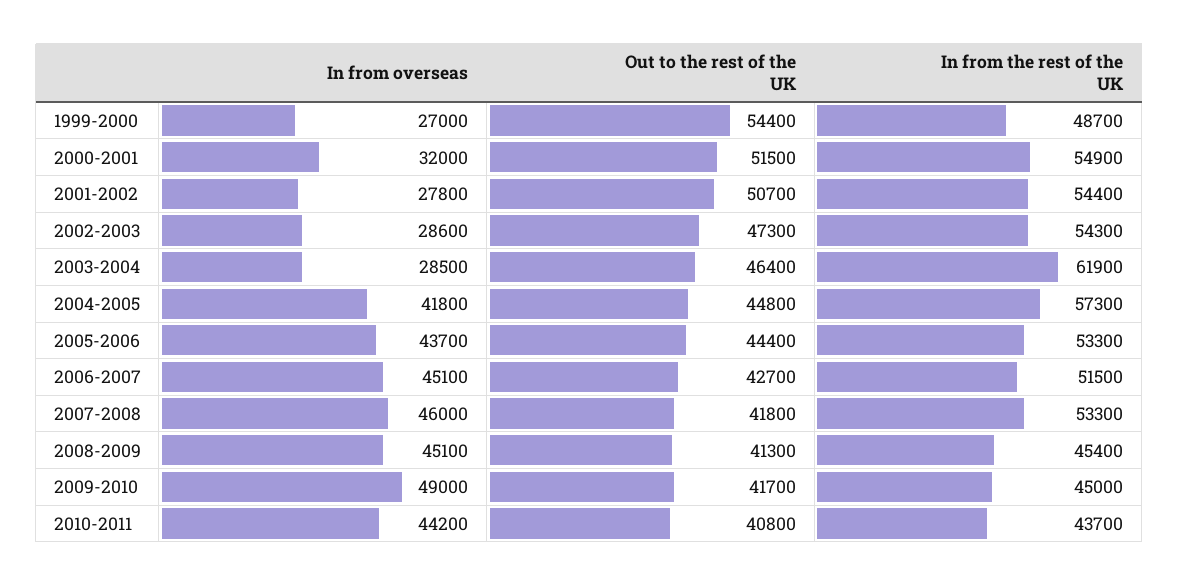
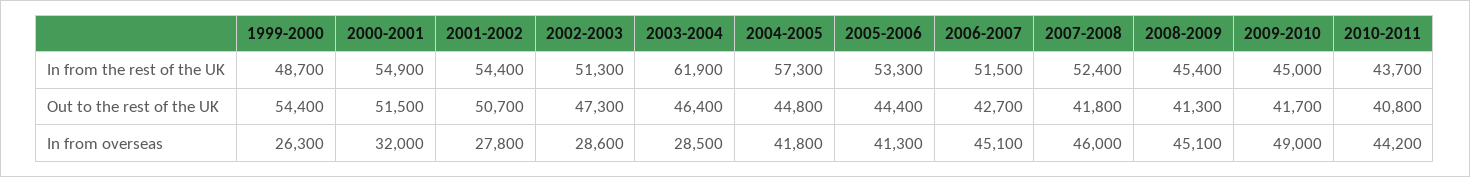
  {
    "In from overseas": {
-     "1999-2000": 27000,
+     "1999-2000": 26300,
      "2000-2001": 32000,
      "2001-2002": 27800,
      "2002-2003": 28600,
      "2003-2004": 28500,
      "2004-2005": 41800,
-     "2005-2006": 43700,
+     "2005-2006": 41300,
      "2006-2007": 45100,
      "2007-2008": 46000,
      "2008-2009": 45100,
      "2009-2010": 49000,
      "2010-2011": 44200
    },
    "Out to the rest of the UK": {
      "1999-2000": 54400,
      "2000-2001": 51500,
      "2001-2002": 50700,
      "2002-2003": 47300,
      "2003-2004": 46400,
      "2004-2005": 44800,
      "2005-2006": 44400,
      "2006-2007": 42700,
      "2007-2008": 41800,
      "2008-2009": 41300,
      "2009-2010": 41700,
      "2010-2011": 40800
    },
    "In from the rest of the UK": {
      "1999-2000": 48700,
      "2000-2001": 54900,
      "2001-2002": 54400,
-     "2002-2003": 54300,
+     "2002-2003": 51300,
      "2003-2004": 61900,
      "2004-2005": 57300,
      "2005-2006": 53300,
      "2006-2007": 51500,
-     "2007-2008": 53300,
+     "2007-2008": 52400,
      "2008-2009": 45400,
      "2009-2010": 45000,
      "2010-2011": 43700
    }
  }

